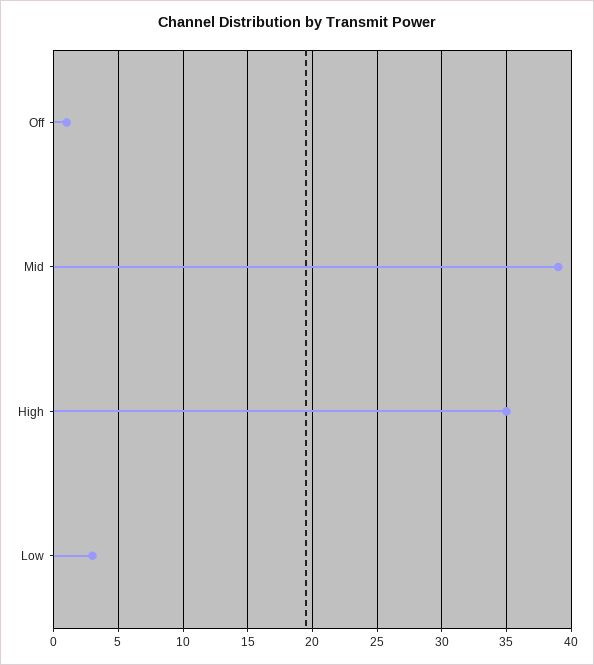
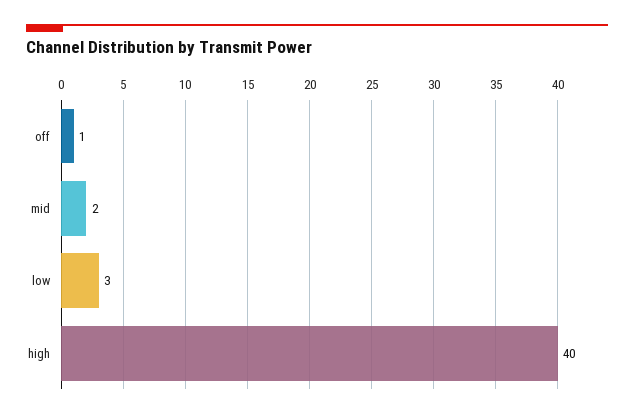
  {
    "Off": 1,
-   "Mid": 39,
+   "Mid": 2,
-   "High": 35,
+   "High": 40,
    "Low": 3
  }

